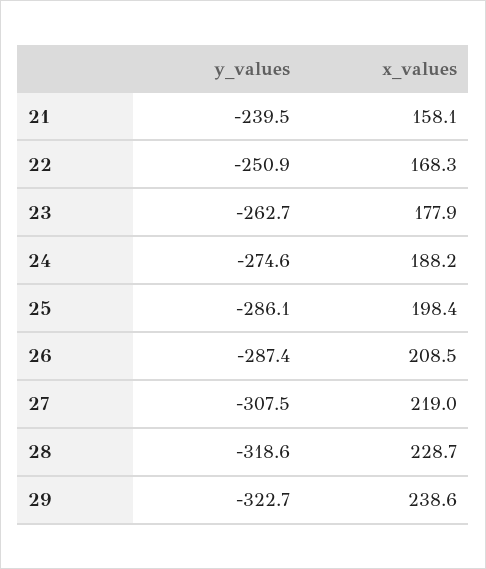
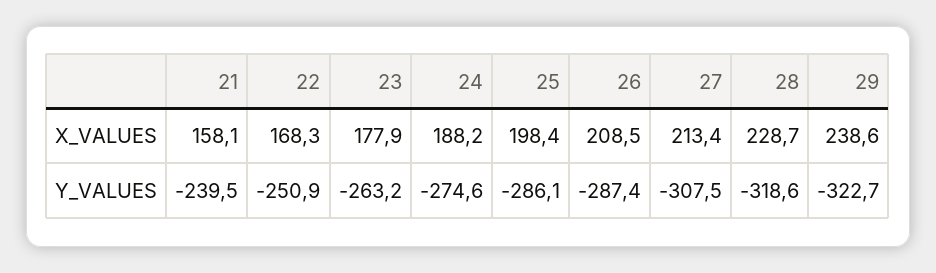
  {
    "y_values": {
      "21": -239.5,
      "22": -250.9,
-     "23": -262.7,
+     "23": -263.2,
      "24": -274.6,
      "25": -286.1,
      "26": -287.4,
      "27": -307.5,
      "28": -318.6,
      "29": -322.7
    },
    "x_values": {
      "21": 158.1,
      "22": 168.3,
      "23": 177.9,
      "24": 188.2,
      "25": 198.4,
      "26": 208.5,
-     "27": 219,
+     "27": 213.4,
      "28": 228.7,
      "29": 238.6
    }
  }

